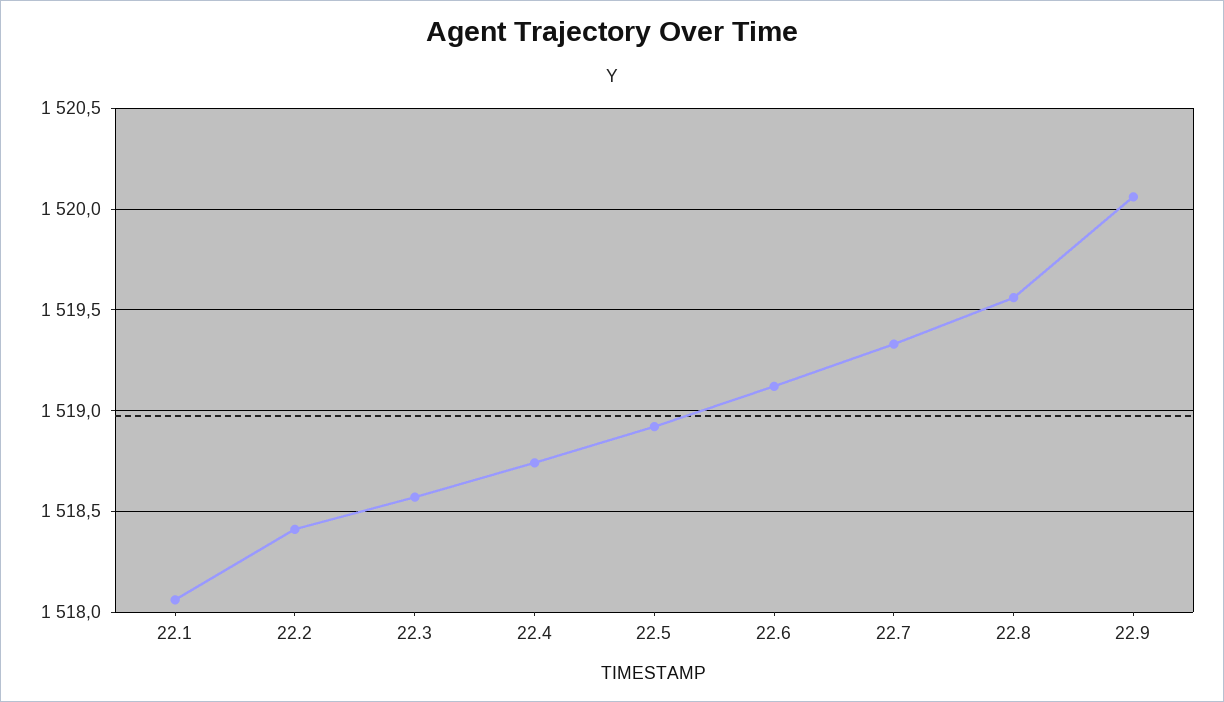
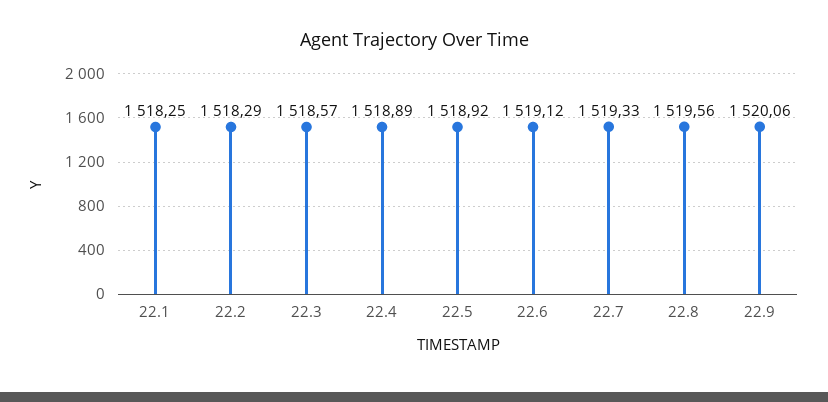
  {
-   "22.1": 1518.05,
+   "22.1": 1518.25,
-   "22.2": 1518.4,
+   "22.2": 1518.29,
    "22.3": 1518.57,
-   "22.4": 1518.75,
+   "22.4": 1518.89,
    "22.5": 1518.92,
    "22.6": 1519.12,
    "22.7": 1519.33,
    "22.8": 1519.56,
    "22.9": 1520.06
  }

